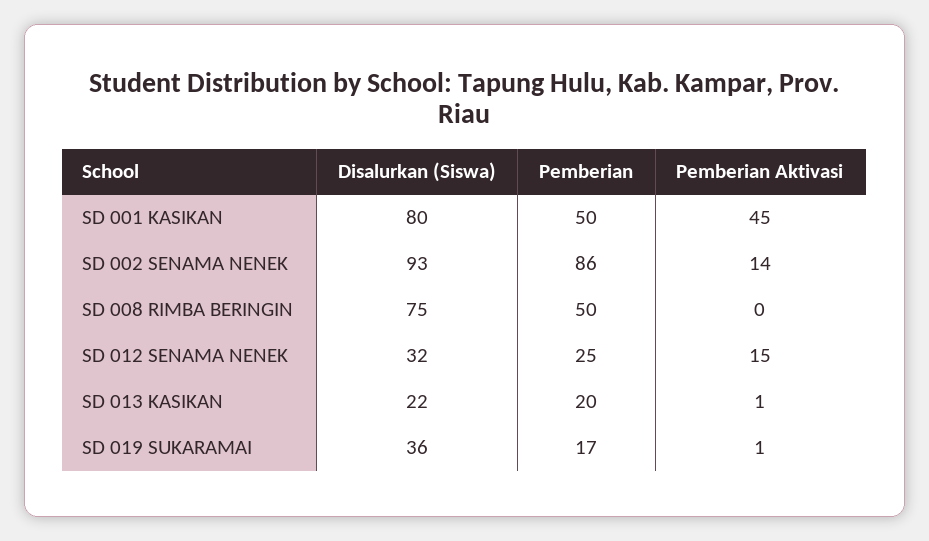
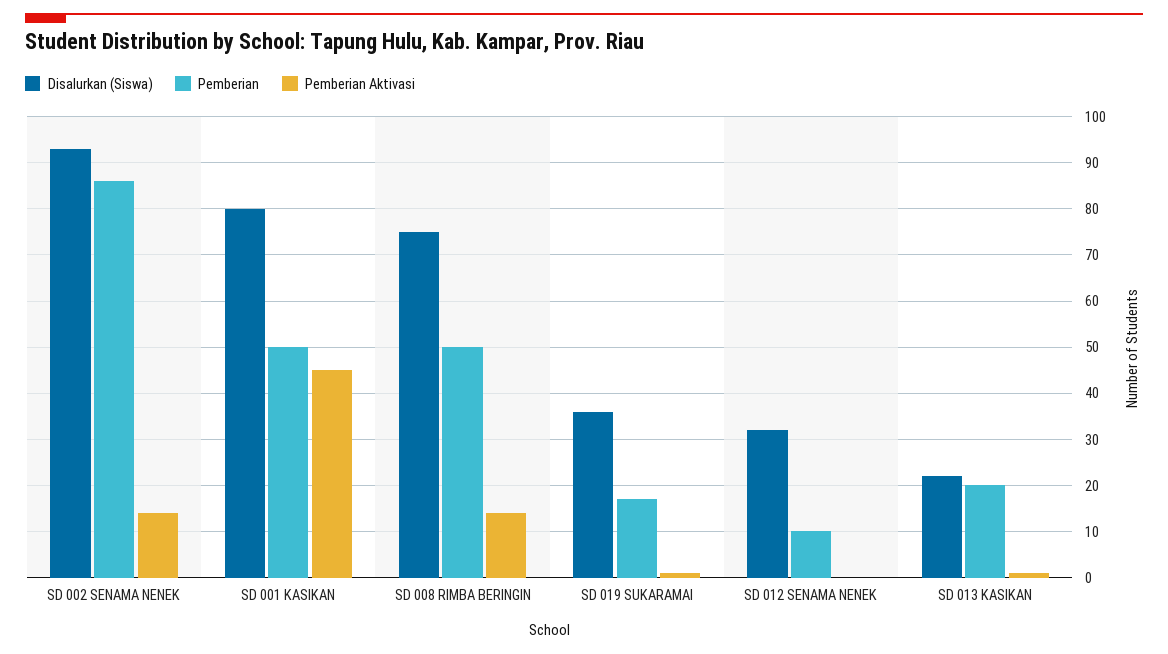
  {
    "Disalurkan (Siswa)": {
      "SD 001 KASIKAN": 80,
      "SD 002 SENAMA NENEK": 93,
      "SD 008 RIMBA BERINGIN": 75,
      "SD 012 SENAMA NENEK": 32,
      "SD 013 KASIKAN": 22,
      "SD 019 SUKARAMAI": 36
    },
    "Pemberian": {
      "SD 001 KASIKAN": 50,
      "SD 002 SENAMA NENEK": 86,
      "SD 008 RIMBA BERINGIN": 50,
-     "SD 012 SENAMA NENEK": 25,
+     "SD 012 SENAMA NENEK": 10,
      "SD 013 KASIKAN": 20,
      "SD 019 SUKARAMAI": 17
    },
    "Pemberian Aktivasi": {
      "SD 001 KASIKAN": 45,
      "SD 002 SENAMA NENEK": 14,
-     "SD 008 RIMBA BERINGIN": 0,
+     "SD 008 RIMBA BERINGIN": 15,
-     "SD 012 SENAMA NENEK": 15,
+     "SD 012 SENAMA NENEK": 0,
      "SD 013 KASIKAN": 1,
      "SD 019 SUKARAMAI": 1
    }
  }

